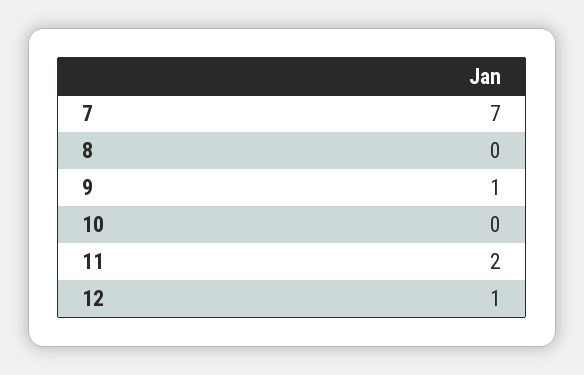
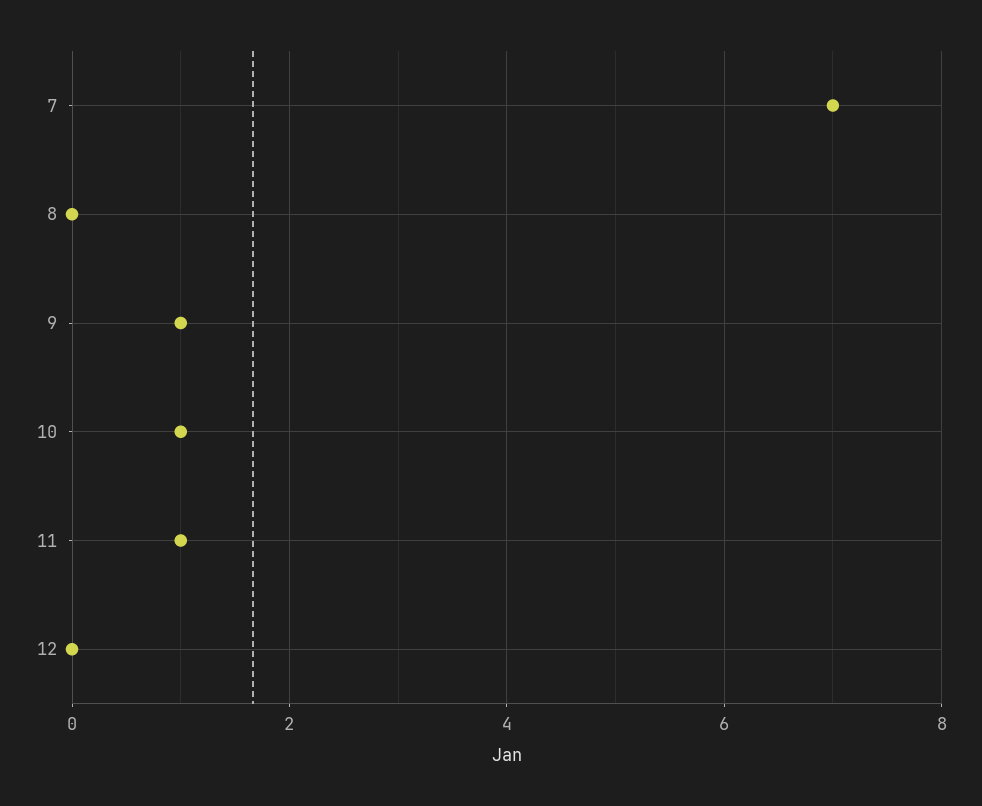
  {
    "7": 7,
    "8": 0,
    "9": 1,
-   "10": 0,
+   "10": 1,
-   "11": 2,
+   "11": 1,
-   "12": 1
+   "12": 0
  }

